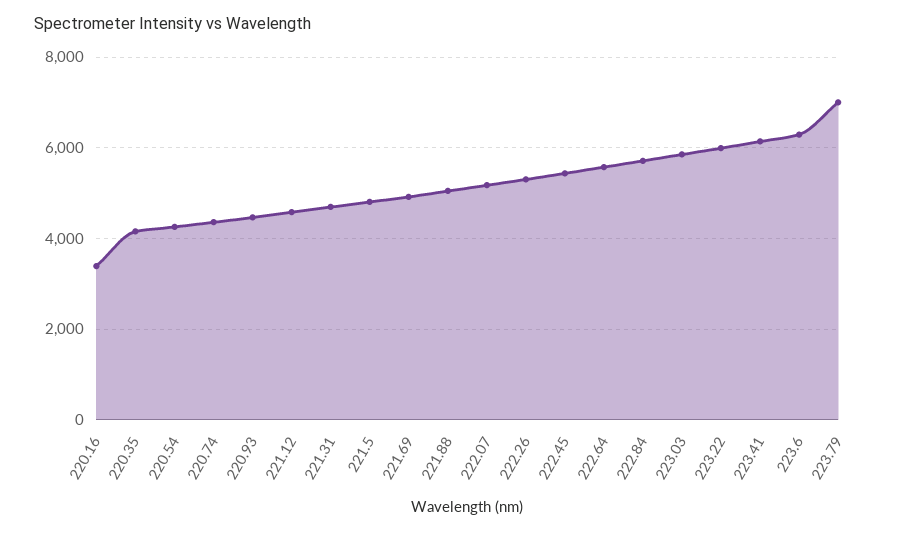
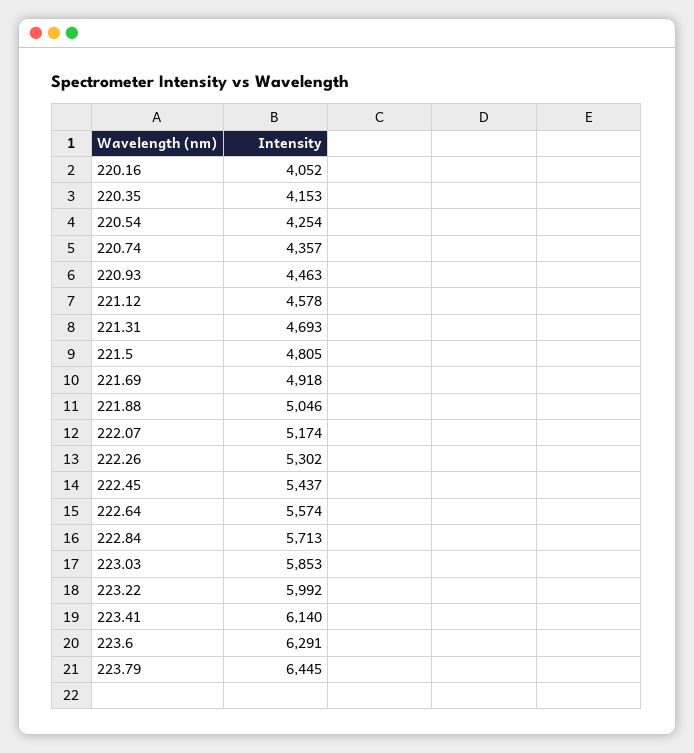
  {
-   "220.16": 3400,
+   "220.16": 4052,
    "220.35": 4153,
    "220.54": 4254,
    "220.74": 4357,
    "220.93": 4463,
    "221.12": 4578,
    "221.31": 4693,
    "221.5": 4805,
    "221.69": 4918,
    "221.88": 5046,
    "222.07": 5174,
    "222.26": 5302,
    "222.45": 5437,
    "222.64": 5574,
    "222.84": 5713,
    "223.03": 5853,
    "223.22": 5992,
    "223.41": 6140,
    "223.6": 6291,
-   "223.79": 7000
+   "223.79": 6445
  }

